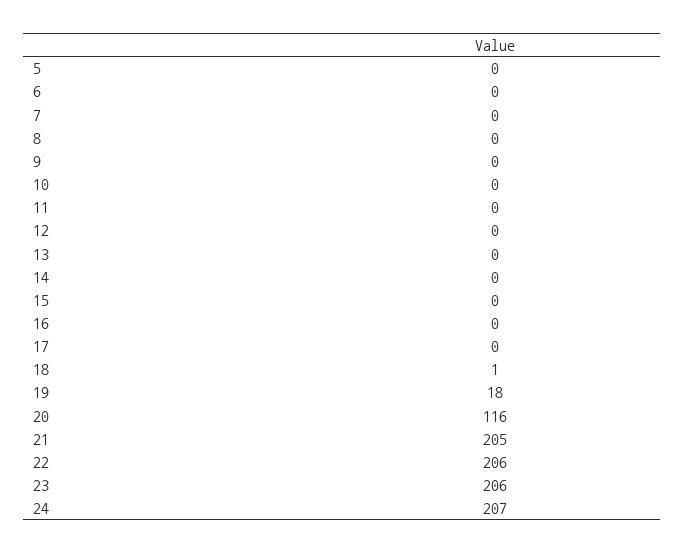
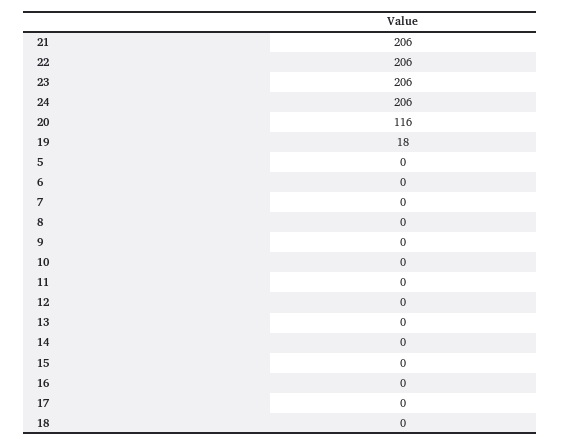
  {
    "5": 0,
    "6": 0,
    "7": 0,
    "8": 0,
    "9": 0,
    "10": 0,
    "11": 0,
    "12": 0,
    "13": 0,
    "14": 0,
    "15": 0,
    "16": 0,
    "17": 0,
-   "18": 1,
+   "18": 0,
    "19": 18,
    "20": 116,
-   "21": 205,
+   "21": 206,
    "22": 206,
    "23": 206,
-   "24": 207
+   "24": 206
  }

